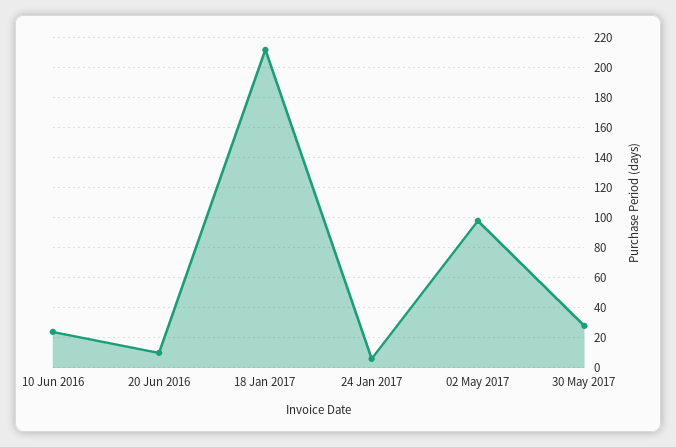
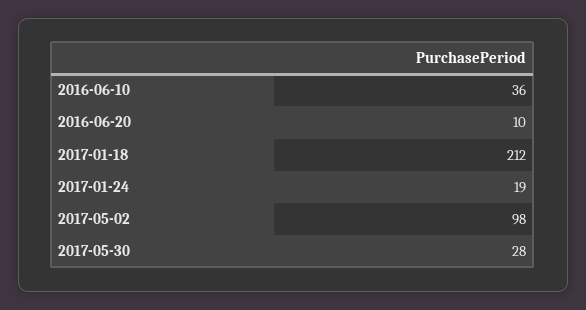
  {
-   "10 Jun 2016": 25,
+   "10 Jun 2016": 36,
    "20 Jun 2016": 10,
    "18 Jan 2017": 212,
-   "24 Jan 2017": 5,
+   "24 Jan 2017": 19,
    "02 May 2017": 98,
    "30 May 2017": 28
  }

